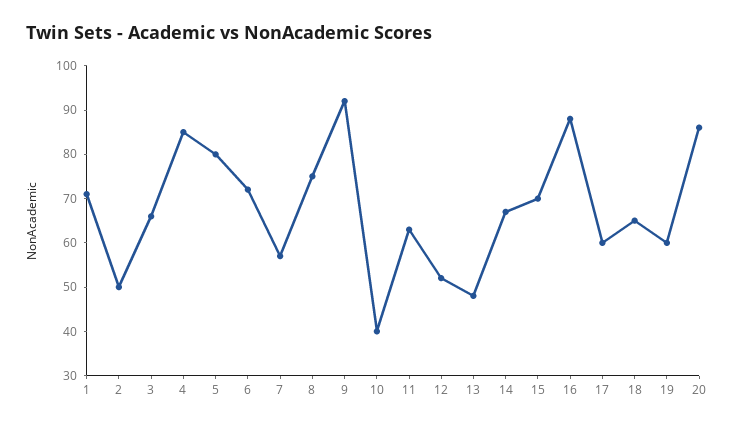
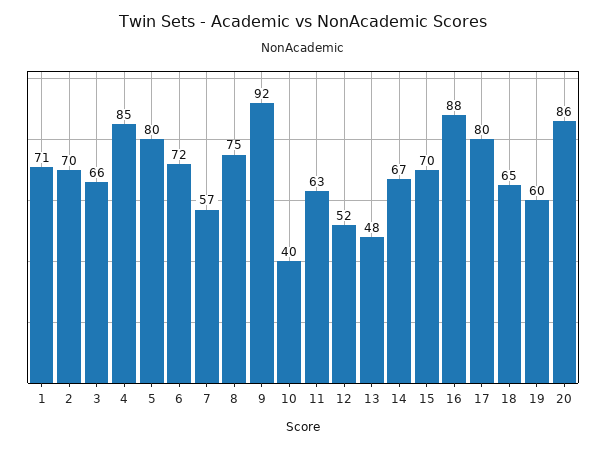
  {
    "1": 71,
-   "2": 50,
+   "2": 70,
    "3": 66,
    "4": 85,
    "5": 80,
    "6": 72,
    "7": 57,
    "8": 75,
    "9": 92,
    "10": 40,
    "11": 63,
    "12": 52,
    "13": 48,
    "14": 67,
    "15": 70,
    "16": 88,
-   "17": 60,
+   "17": 80,
    "18": 65,
    "19": 60,
    "20": 86
  }

